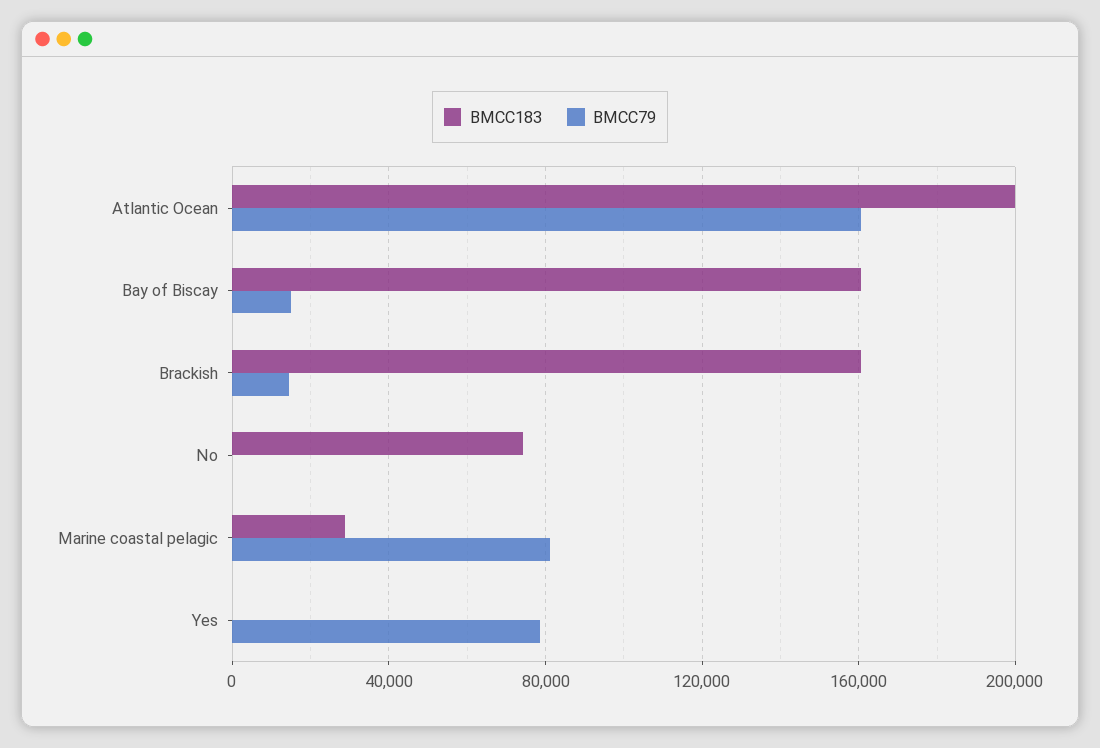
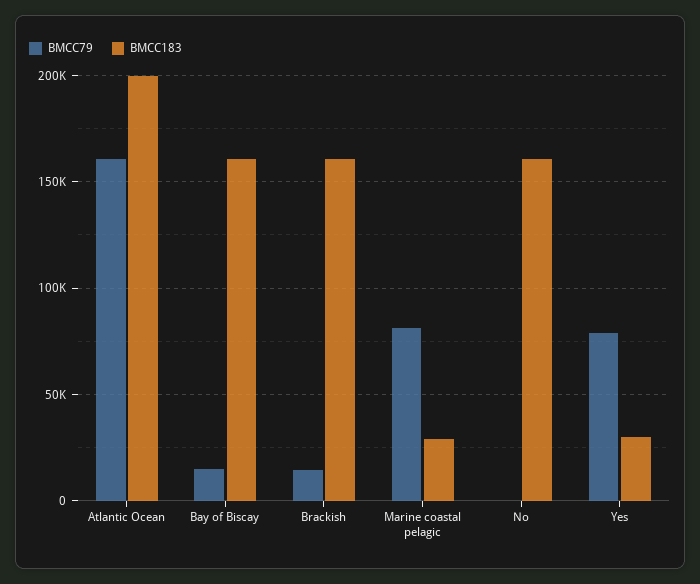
  {
    "BMCC183": {
      "Atlantic Ocean": 200000,
      "Bay of Biscay": 160000,
      "Brackish": 160000,
-     "No": 75000,
+     "No": 160000,
      "Marine coastal pelagic": 30000,
-     "Yes": 0
+     "Yes": 30000
    },
    "BMCC79": {
      "Atlantic Ocean": 160000,
      "Bay of Biscay": 15000,
      "Brackish": 15000,
      "No": 0,
      "Marine coastal pelagic": 80000,
      "Yes": 80000
    }
  }

